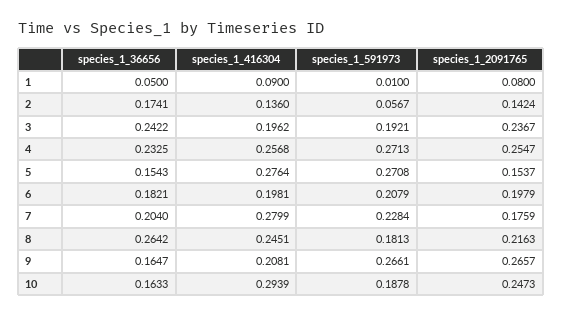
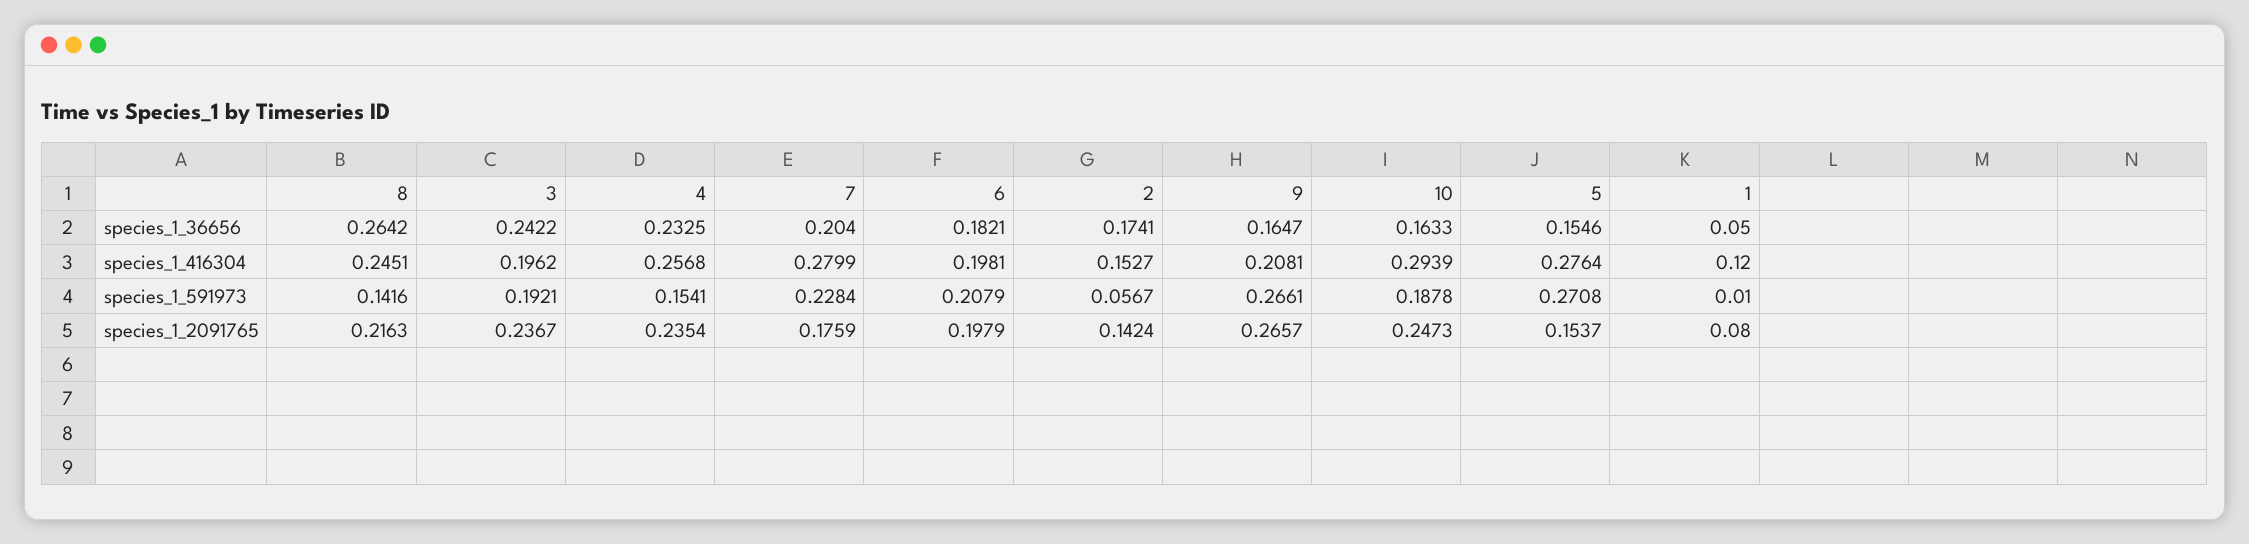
  {
    "species_1_36656": {
      "1": 0.05,
      "2": 0.1741,
      "3": 0.2422,
      "4": 0.2325,
-     "5": 0.1543,
+     "5": 0.1546,
      "6": 0.1821,
      "7": 0.204,
      "8": 0.2642,
      "9": 0.1647,
      "10": 0.1633
    },
    "species_1_416304": {
-     "1": 0.09,
+     "1": 0.12,
-     "2": 0.136,
+     "2": 0.1527,
      "3": 0.1962,
      "4": 0.2568,
      "5": 0.2764,
      "6": 0.1981,
      "7": 0.2799,
      "8": 0.2451,
      "9": 0.2081,
      "10": 0.2939
    },
    "species_1_591973": {
      "1": 0.01,
      "2": 0.0567,
      "3": 0.1921,
-     "4": 0.2713,
+     "4": 0.1541,
      "5": 0.2708,
      "6": 0.2079,
      "7": 0.2284,
-     "8": 0.1813,
+     "8": 0.1416,
      "9": 0.2661,
      "10": 0.1878
    },
    "species_1_2091765": {
      "1": 0.08,
      "2": 0.1424,
      "3": 0.2367,
-     "4": 0.2547,
+     "4": 0.2354,
      "5": 0.1537,
      "6": 0.1979,
      "7": 0.1759,
      "8": 0.2163,
      "9": 0.2657,
      "10": 0.2473
    }
  }

